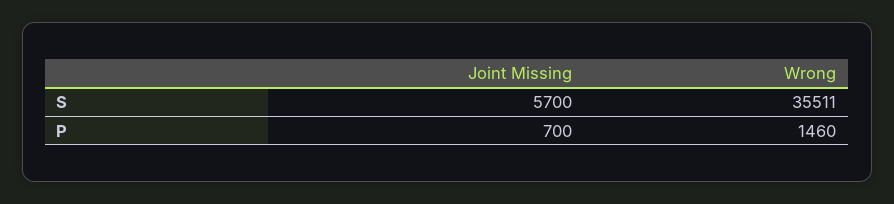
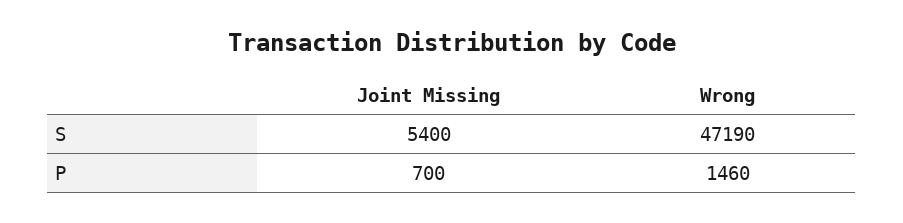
  {
    "Joint Missing": {
-     "S": 5700,
+     "S": 5400,
      "P": 700
    },
    "Wrong": {
-     "S": 35511,
+     "S": 47190,
      "P": 1460
    }
  }

